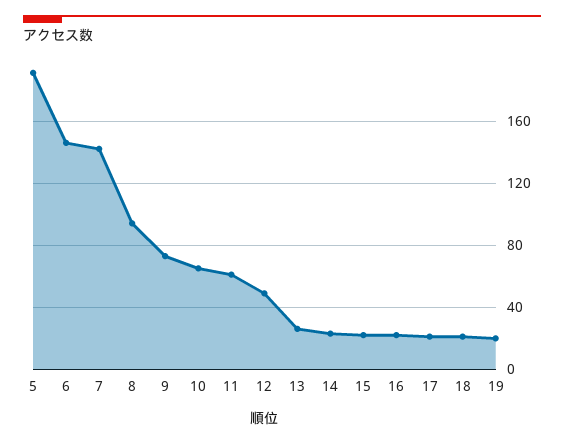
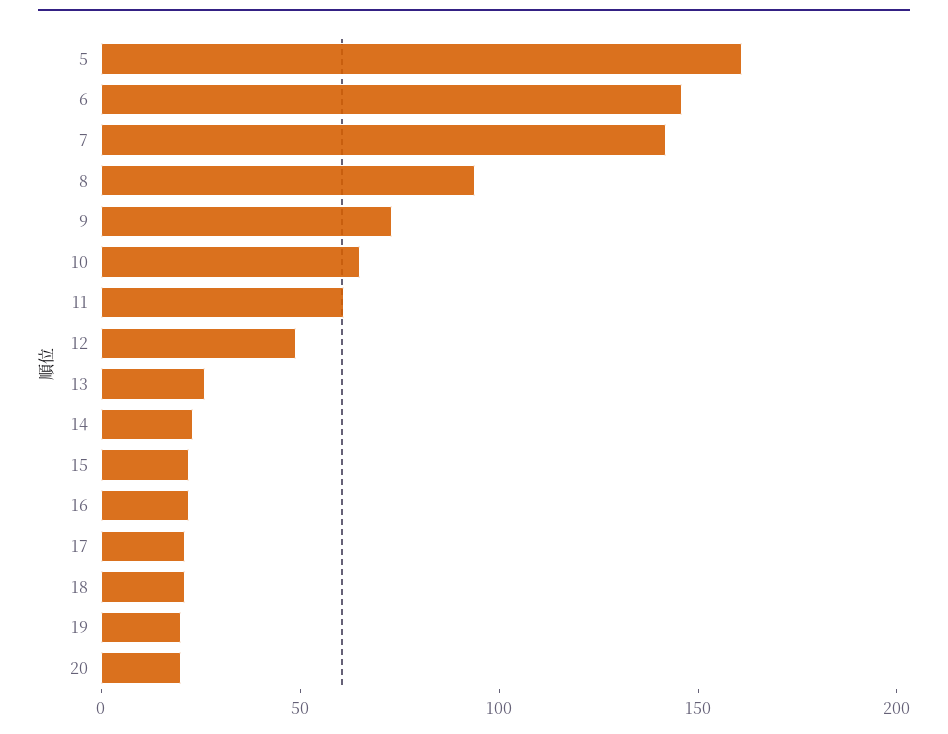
  {
-   "5": 190,
+   "5": 160,
    "6": 145,
    "7": 140,
    "8": 95,
    "9": 75,
    "10": 65,
    "11": 60,
    "12": 50,
    "13": 25,
    "14": 25,
    "15": 20,
    "16": 20,
    "17": 20,
    "18": 20,
-   "19": 20
+   "19": 20,
+   "20": 20
  }

